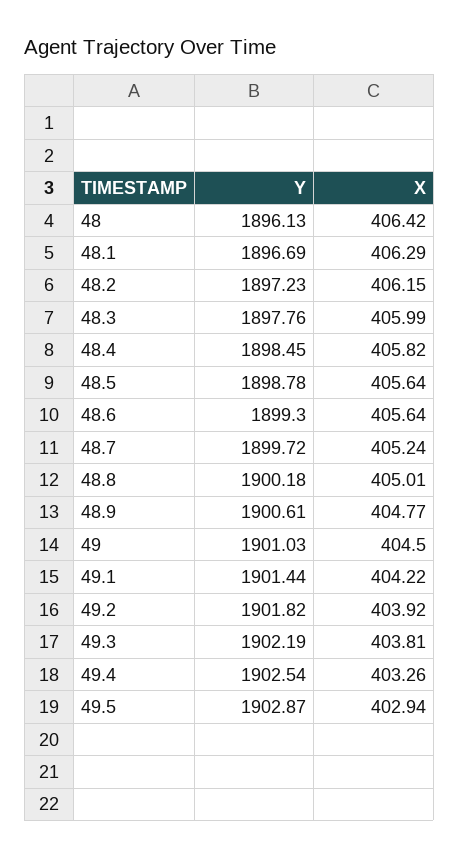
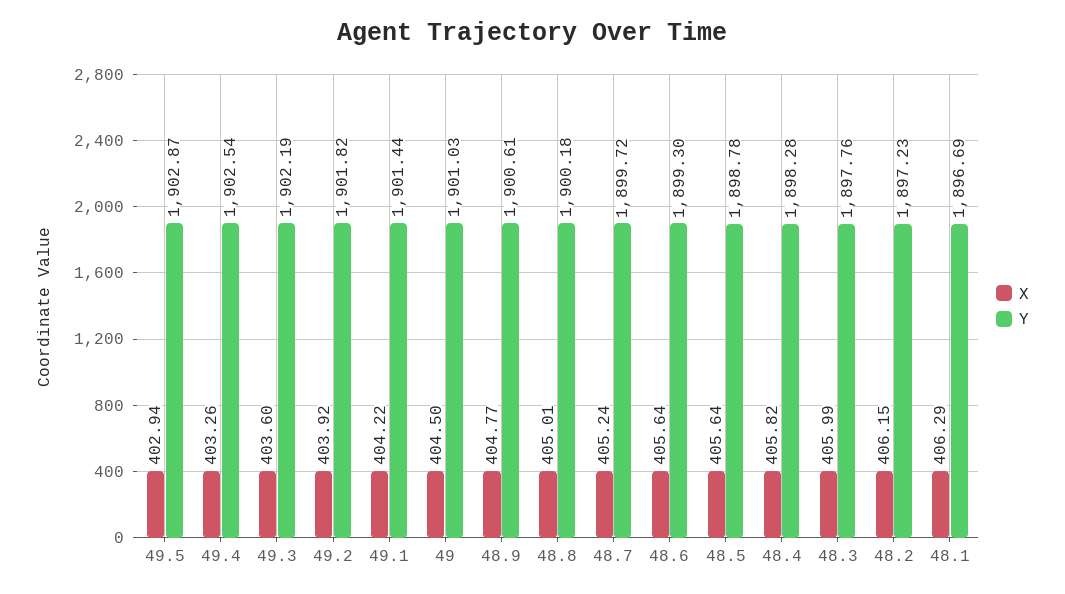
  {
    "Y": {
-     "48": 1896.13,
      "48.1": 1896.69,
      "48.2": 1897.23,
      "48.3": 1897.76,
-     "48.4": 1898.45,
+     "48.4": 1898.28,
      "48.5": 1898.78,
      "48.6": 1899.3,
      "48.7": 1899.72,
      "48.8": 1900.18,
      "48.9": 1900.61,
      "49": 1901.03,
      "49.1": 1901.44,
      "49.2": 1901.82,
      "49.3": 1902.19,
      "49.4": 1902.54,
      "49.5": 1902.87
    },
    "X": {
-     "48": 406.42,
      "48.1": 406.29,
      "48.2": 406.15,
      "48.3": 405.99,
      "48.4": 405.82,
      "48.5": 405.64,
      "48.6": 405.64,
      "48.7": 405.24,
      "48.8": 405.01,
      "48.9": 404.77,
      "49": 404.5,
      "49.1": 404.22,
      "49.2": 403.92,
-     "49.3": 403.81,
+     "49.3": 403.6,
      "49.4": 403.26,
      "49.5": 402.94
    }
  }

